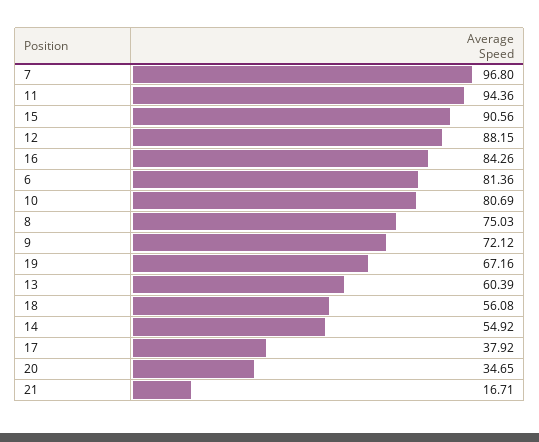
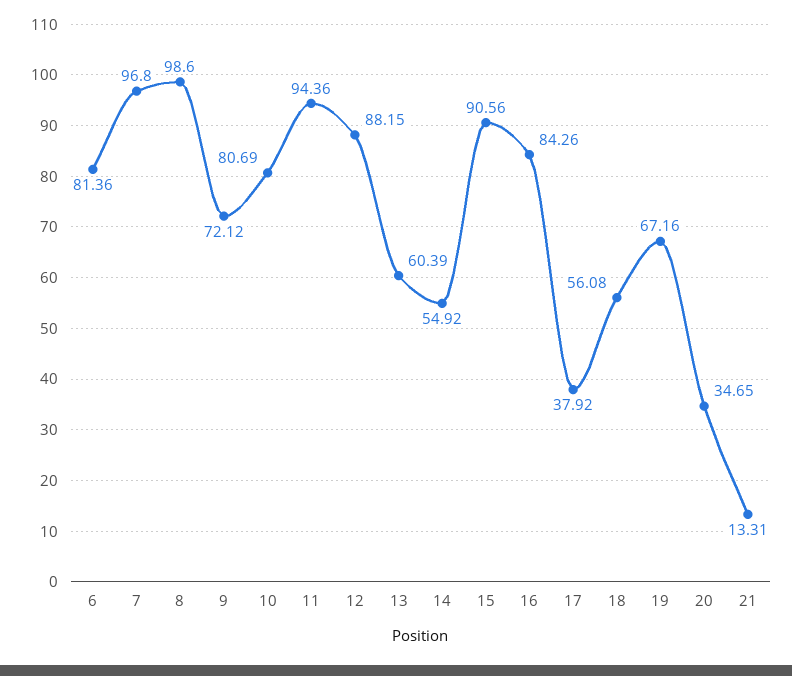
  {
    "7": 96.8,
    "11": 94.36,
    "15": 90.56,
    "12": 88.15,
    "16": 84.26,
    "6": 81.36,
    "10": 80.69,
-   "8": 75.03,
+   "8": 98.6,
    "9": 72.12,
    "19": 67.16,
    "13": 60.39,
    "18": 56.08,
    "14": 54.92,
    "17": 37.92,
    "20": 34.65,
-   "21": 16.71
+   "21": 13.31
  }

